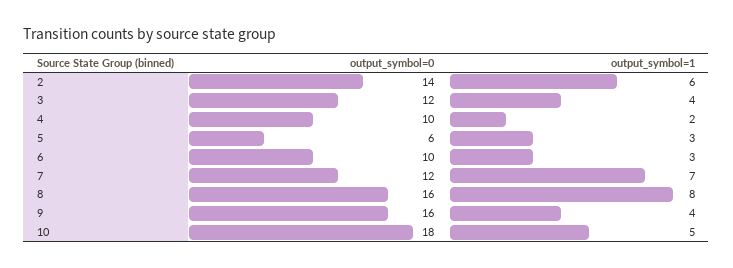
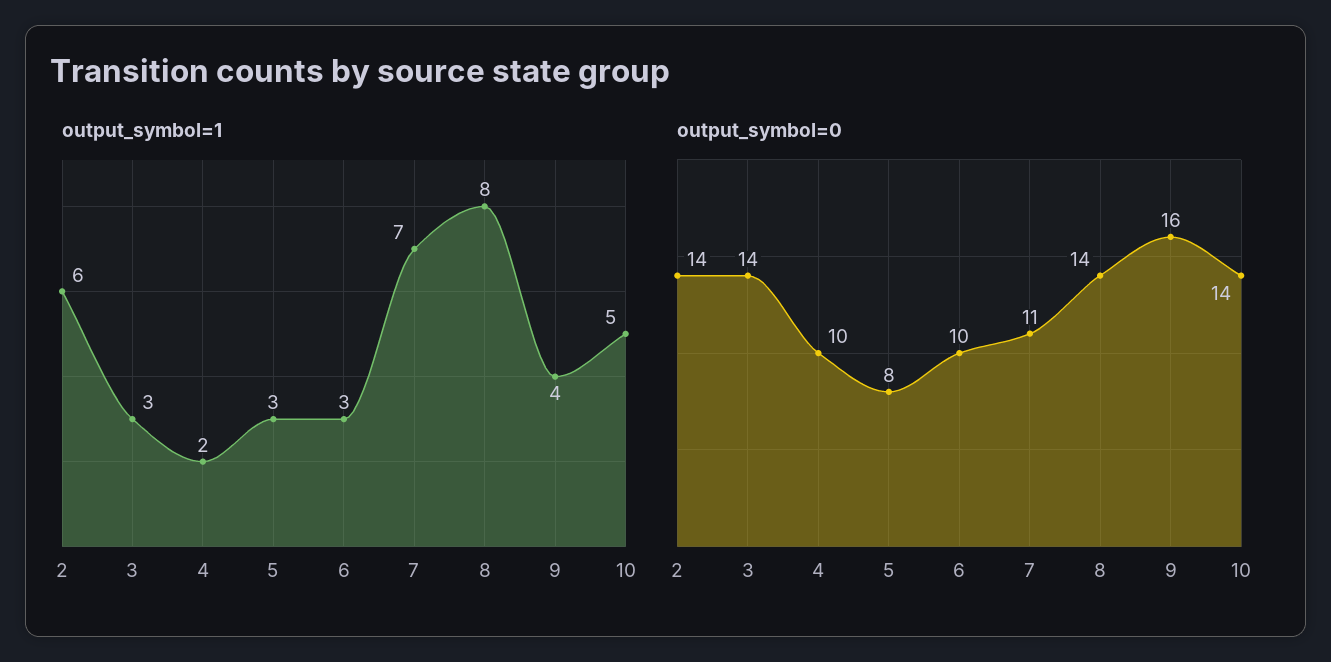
  {
    "output_symbol=0": {
      "2": 14,
-     "3": 12,
+     "3": 14,
      "4": 10,
-     "5": 6,
+     "5": 8,
      "6": 10,
-     "7": 12,
+     "7": 11,
-     "8": 16,
+     "8": 14,
      "9": 16,
-     "10": 18
+     "10": 14
    },
    "output_symbol=1": {
      "2": 6,
-     "3": 4,
+     "3": 3,
      "4": 2,
      "5": 3,
      "6": 3,
      "7": 7,
      "8": 8,
      "9": 4,
      "10": 5
    }
  }

